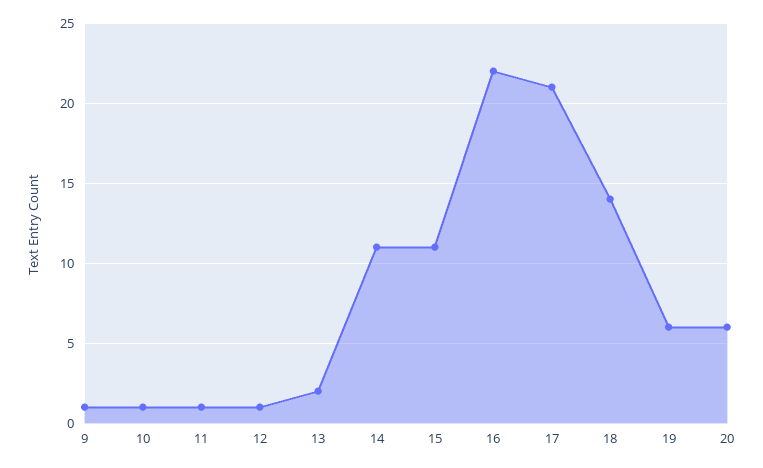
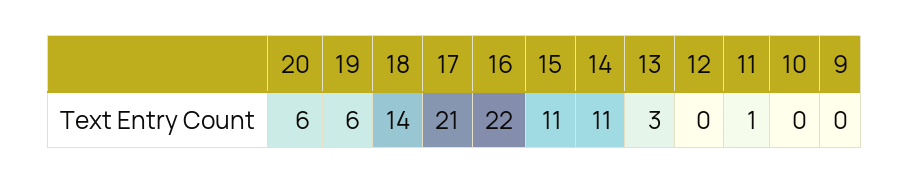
  {
-   "9": 1,
+   "9": 0,
-   "10": 1,
+   "10": 0,
    "11": 1,
-   "12": 1,
+   "12": 0,
-   "13": 2,
+   "13": 3,
    "14": 11,
    "15": 11,
    "16": 22,
    "17": 21,
    "18": 14,
    "19": 6,
    "20": 6
  }

